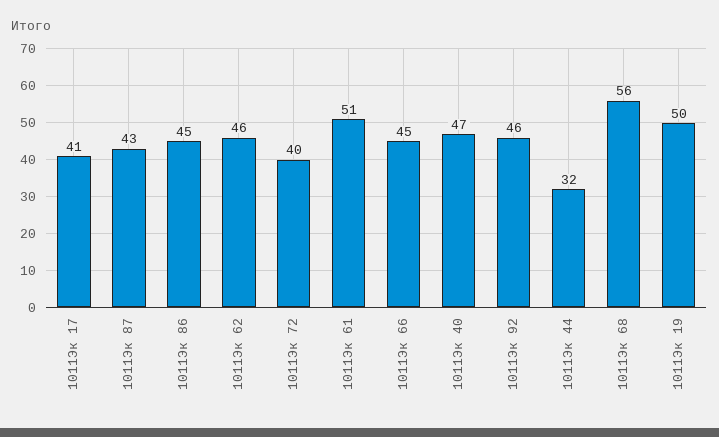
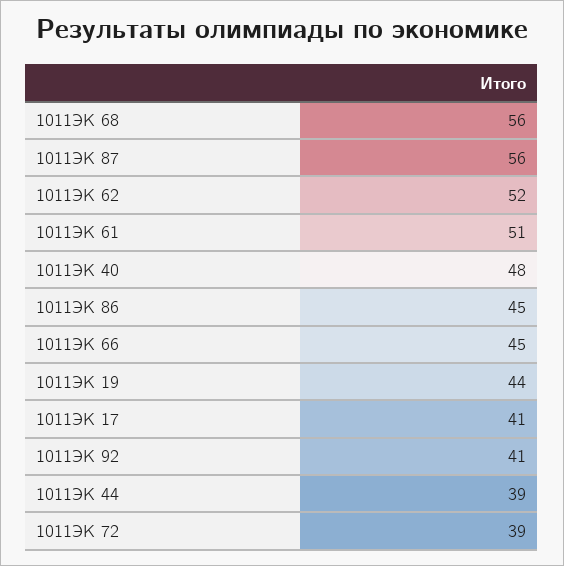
  {
    "1011Эк 17": 41,
-   "1011Эк 87": 43,
+   "1011Эк 87": 56,
    "1011Эк 86": 45,
-   "1011Эк 62": 46,
+   "1011Эк 62": 52,
-   "1011Эк 72": 40,
+   "1011Эк 72": 39,
    "1011Эк 61": 51,
    "1011Эк 66": 45,
-   "1011Эк 40": 47,
+   "1011Эк 40": 48,
-   "1011Эк 92": 46,
+   "1011Эк 92": 41,
-   "1011Эк 44": 32,
+   "1011Эк 44": 39,
    "1011Эк 68": 56,
-   "1011Эк 19": 50
+   "1011Эк 19": 44
  }

